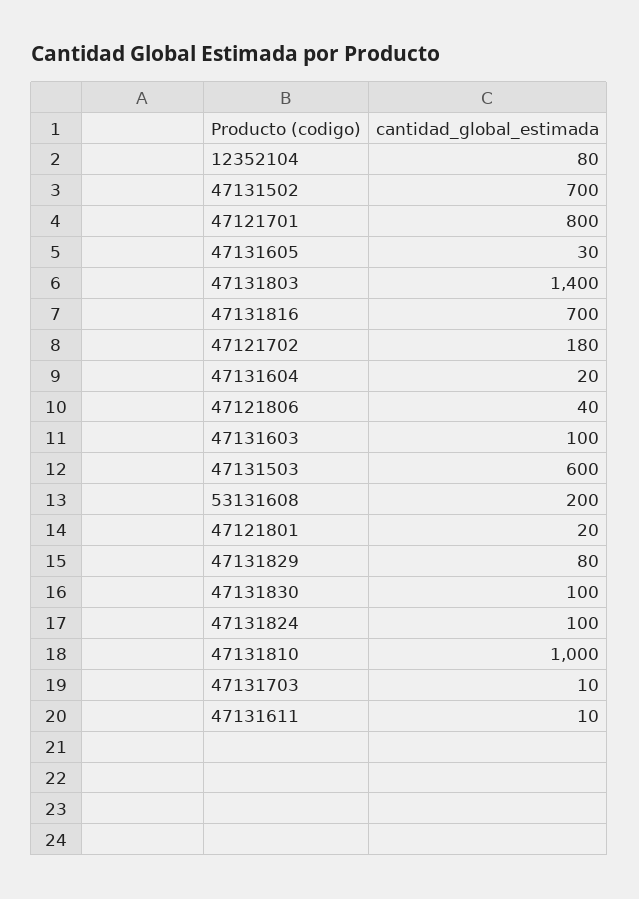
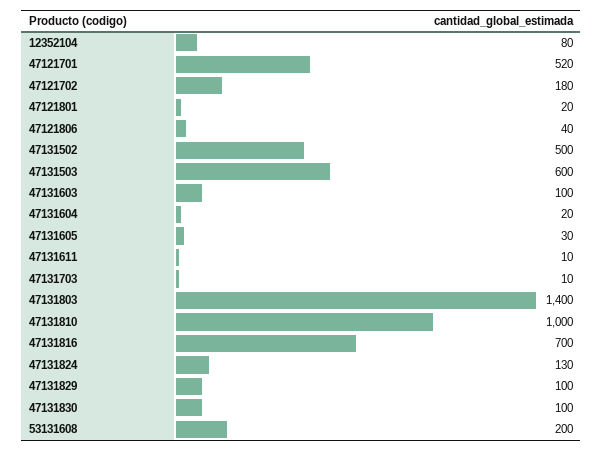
  {
    "12352104": 80,
-   "47131502": 700,
+   "47131502": 500,
-   "47121701": 800,
+   "47121701": 520,
    "47131605": 30,
    "47131803": 1400,
    "47131816": 700,
    "47121702": 180,
    "47131604": 20,
    "47121806": 40,
    "47131603": 100,
    "47131503": 600,
    "53131608": 200,
    "47121801": 20,
-   "47131829": 80,
+   "47131829": 100,
    "47131830": 100,
-   "47131824": 100,
+   "47131824": 130,
    "47131810": 1000,
    "47131703": 10,
    "47131611": 10
  }

